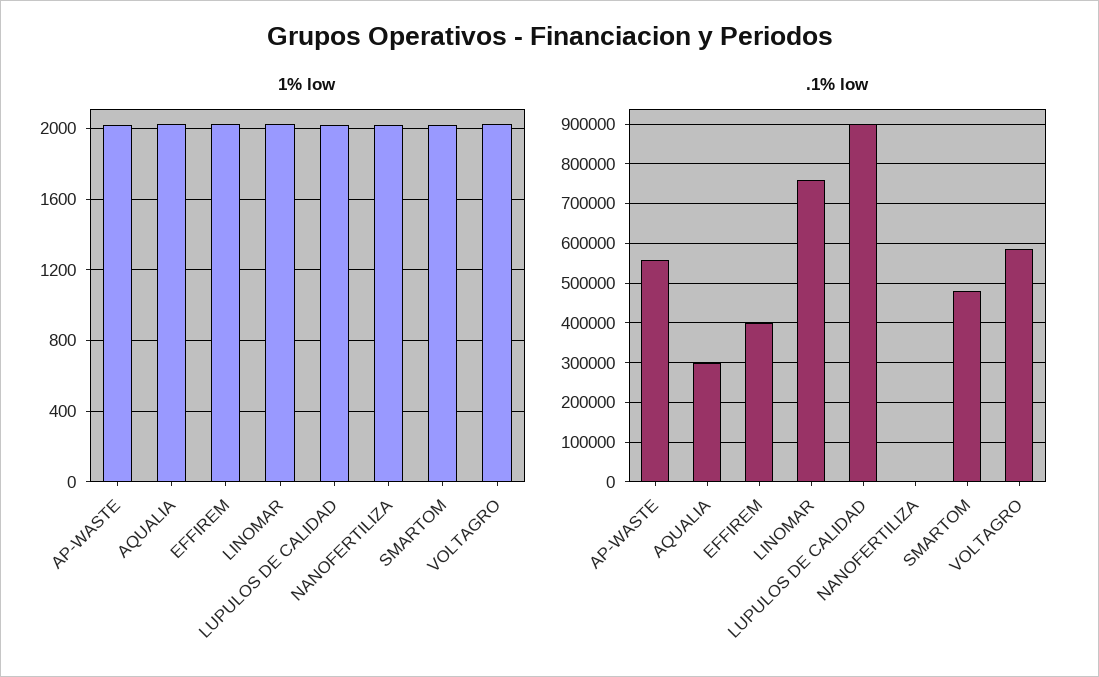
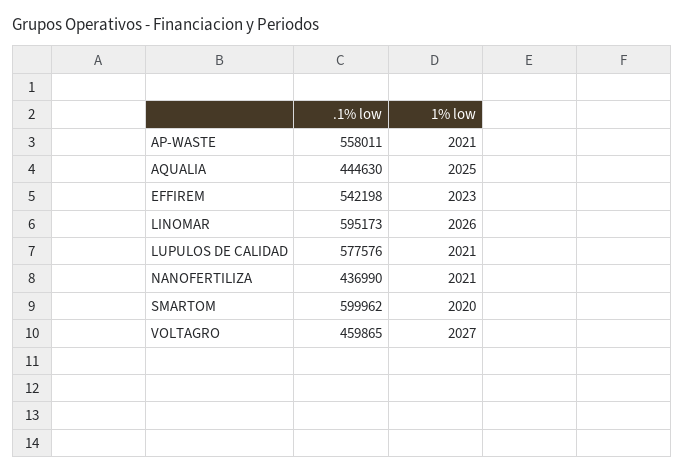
  {
    "1% low": {
      "AP-WASTE": 2021,
      "AQUALIA": 2025,
      "EFFIREM": 2023,
      "LINOMAR": 2026,
      "LUPULOS DE CALIDAD": 2021,
      "NANOFERTILIZA": 2021,
      "SMARTOM": 2020,
      "VOLTAGRO": 2027
    },
    ".1% low": {
      "AP-WASTE": 558011,
-     "AQUALIA": 300000,
+     "AQUALIA": 444630,
-     "EFFIREM": 400000,
+     "EFFIREM": 542198,
-     "LINOMAR": 760000,
+     "LINOMAR": 595173,
-     "LUPULOS DE CALIDAD": 900000,
+     "LUPULOS DE CALIDAD": 577576,
-     "NANOFERTILIZA": 0,
+     "NANOFERTILIZA": 436990,
-     "SMARTOM": 480000,
+     "SMARTOM": 599962,
-     "VOLTAGRO": 580000
+     "VOLTAGRO": 459865
    }
  }

